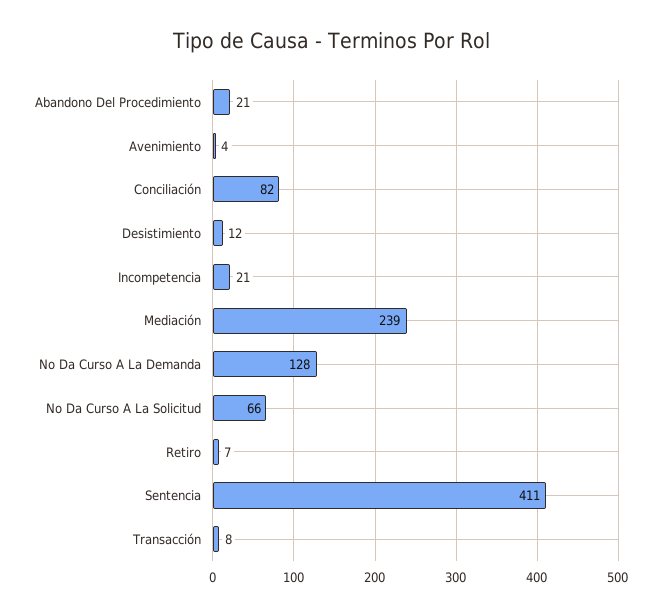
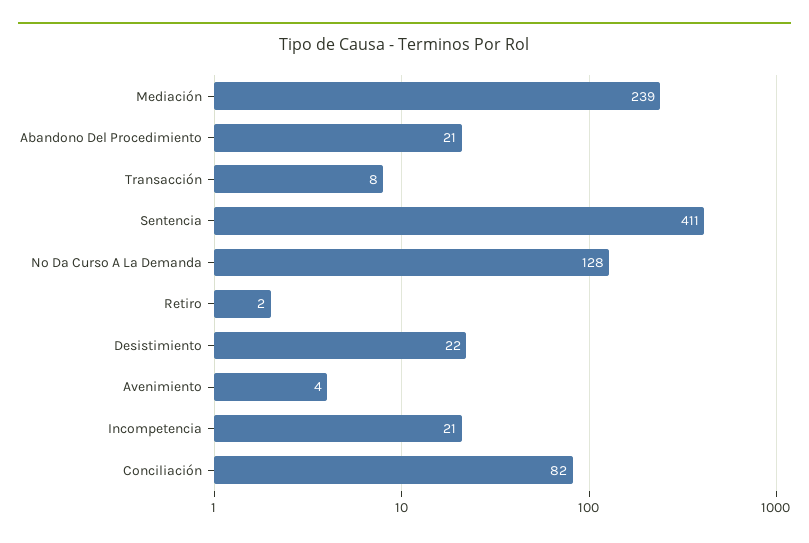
  {
    "Abandono Del Procedimiento": 21,
    "Avenimiento": 4,
    "Conciliación": 82,
-   "Desistimiento": 12,
+   "Desistimiento": 22,
    "Incompetencia": 21,
    "Mediación": 239,
    "No Da Curso A La Demanda": 128,
-   "No Da Curso A La Solicitud": 66,
-   "Retiro": 7,
+   "Retiro": 2,
    "Sentencia": 411,
    "Transacción": 8
  }

